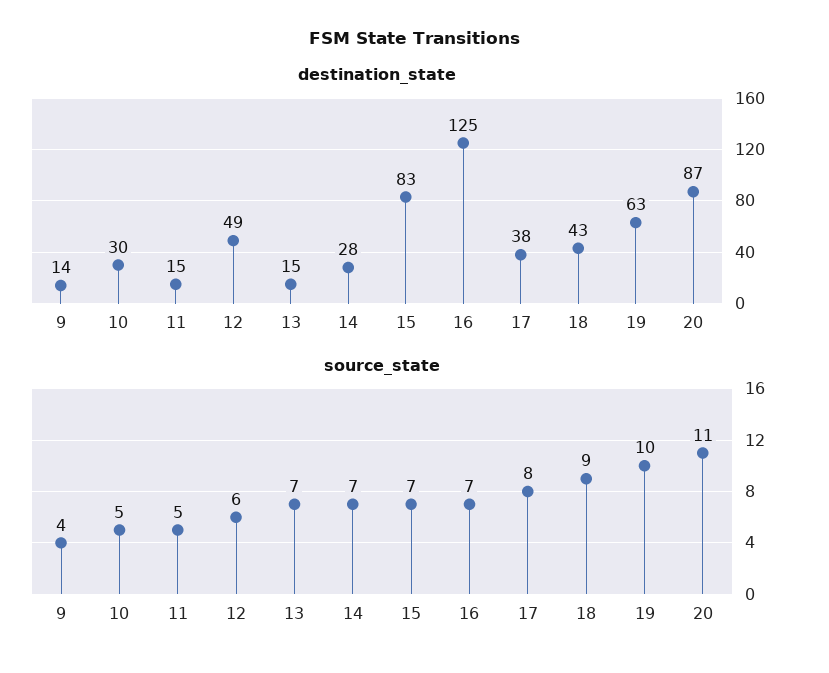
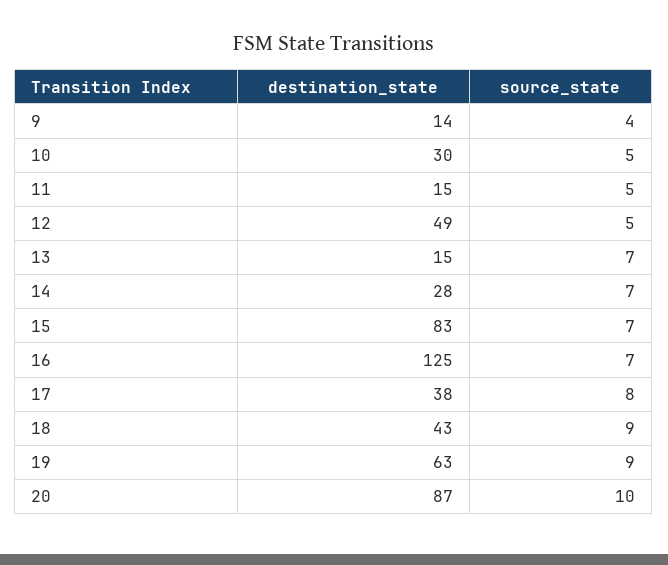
  {
    "destination_state": {
      "9": 14,
      "10": 30,
      "11": 15,
      "12": 49,
      "13": 15,
      "14": 28,
      "15": 83,
      "16": 125,
      "17": 38,
      "18": 43,
      "19": 63,
      "20": 87
    },
    "source_state": {
      "9": 4,
      "10": 5,
      "11": 5,
-     "12": 6,
+     "12": 5,
      "13": 7,
      "14": 7,
      "15": 7,
      "16": 7,
      "17": 8,
      "18": 9,
-     "19": 10,
+     "19": 9,
-     "20": 11
+     "20": 10
    }
  }

